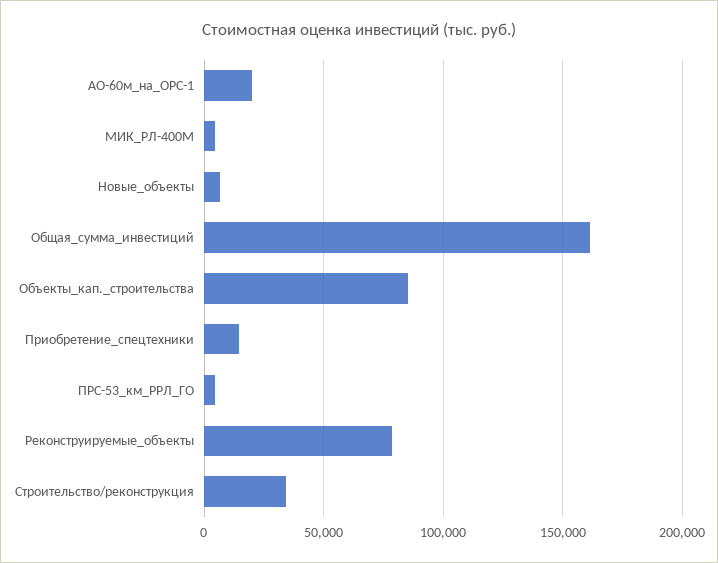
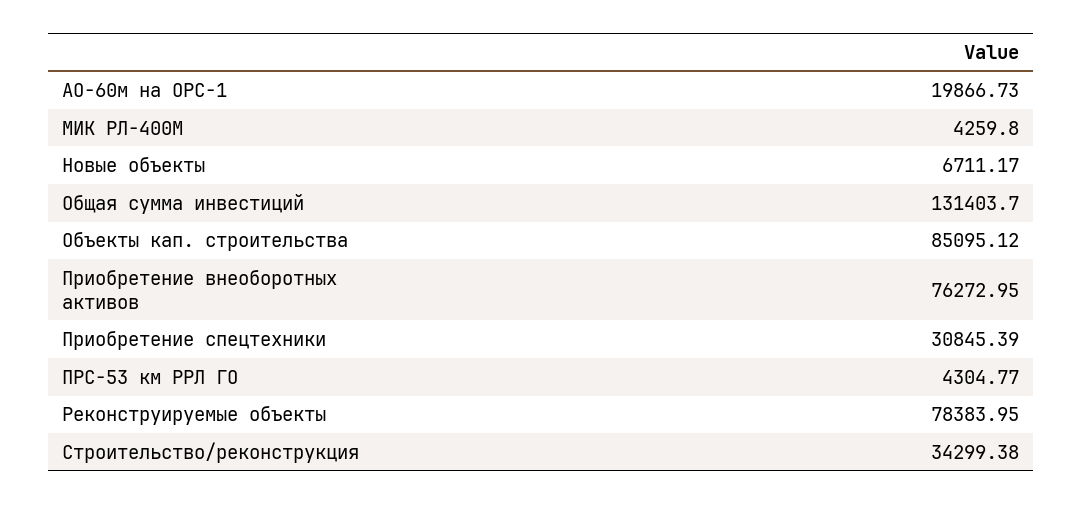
  {
    "АО-60м_на_ОРС-1": 19866.73,
    "МИК_РЛ-400М": 4259.8,
    "Новые_объекты": 6711.17,
-   "Общая_сумма_инвестиций": 160000,
+   "Общая_сумма_инвестиций": 131403.7,
    "Объекты_кап._строительства": 85095.12,
-   "Приобретение_спецтехники": 15000,
+   "Приобретение_спецтехники": 30845.39,
    "ПРС-53_км_РРЛ_ГО": 4304.77,
    "Реконструируемые_объекты": 78383.95,
-   "Строительство/реконструкция": 34299.38
+   "Строительство/реконструкция": 34299.38,
+   "Приобретение внеоборотных активов": 76272.95
  }

